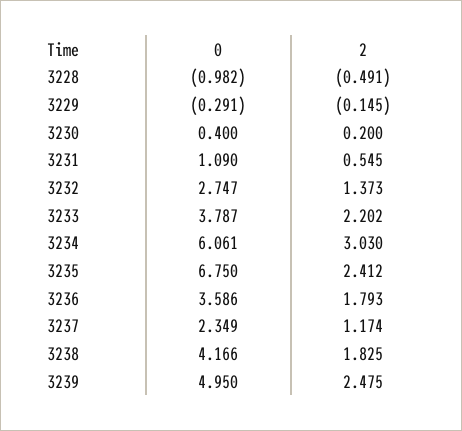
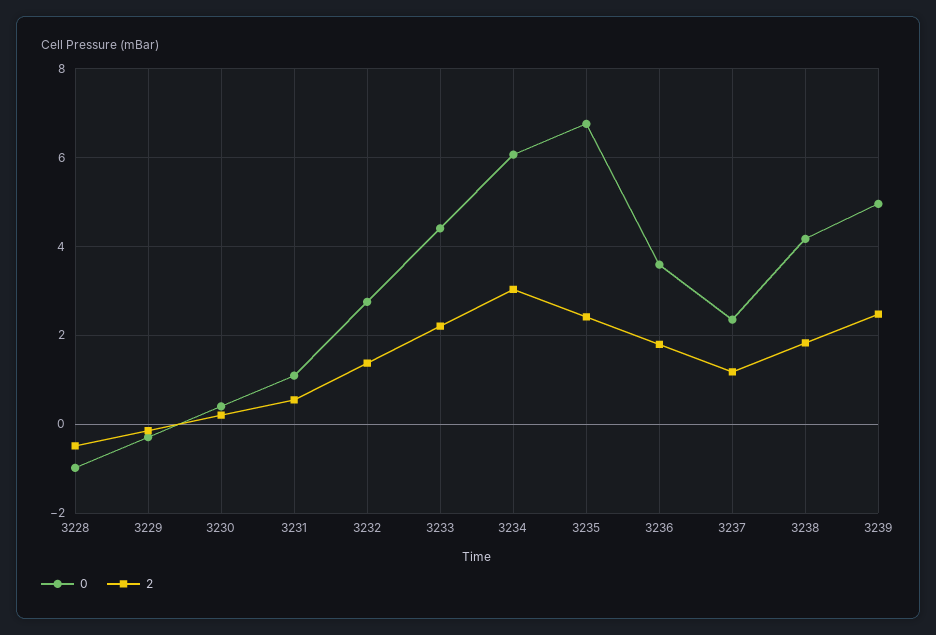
  {
    "0": {
      "3228": -0.982,
      "3229": -0.291,
      "3230": 0.4,
      "3231": 1.09,
      "3232": 2.747,
-     "3233": 3.787,
+     "3233": 4.4,
      "3234": 6.061,
      "3235": 6.75,
      "3236": 3.586,
      "3237": 2.349,
      "3238": 4.166,
      "3239": 4.95
    },
    "2": {
      "3228": -0.491,
      "3229": -0.145,
      "3230": 0.2,
      "3231": 0.545,
      "3232": 1.373,
      "3233": 2.202,
      "3234": 3.03,
      "3235": 2.412,
      "3236": 1.793,
      "3237": 1.174,
      "3238": 1.825,
      "3239": 2.475
    }
  }

